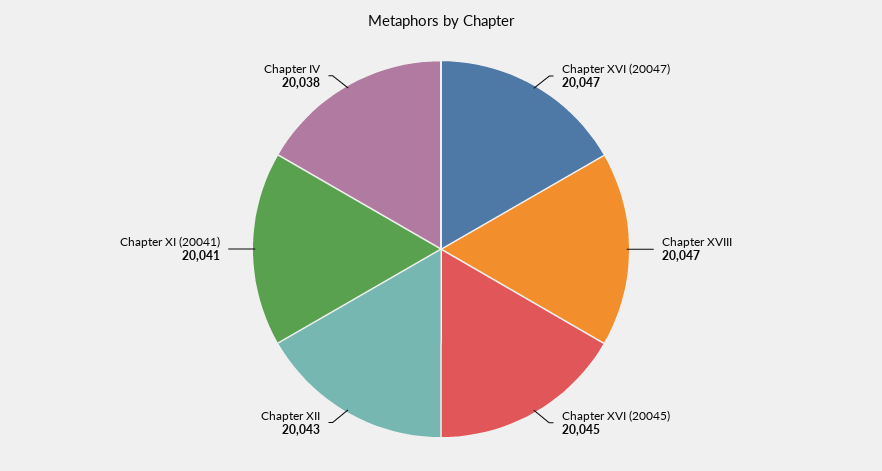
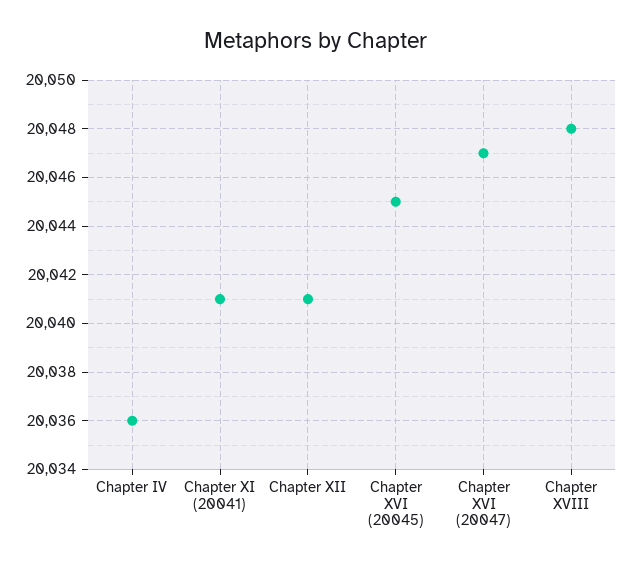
  {
    "Chapter XVI (20047)": 20047,
-   "Chapter XVIII": 20047,
+   "Chapter XVIII": 20048,
    "Chapter XVI (20045)": 20045,
-   "Chapter XII": 20043,
+   "Chapter XII": 20041,
    "Chapter XI (20041)": 20041,
-   "Chapter IV": 20038
+   "Chapter IV": 20036
  }

